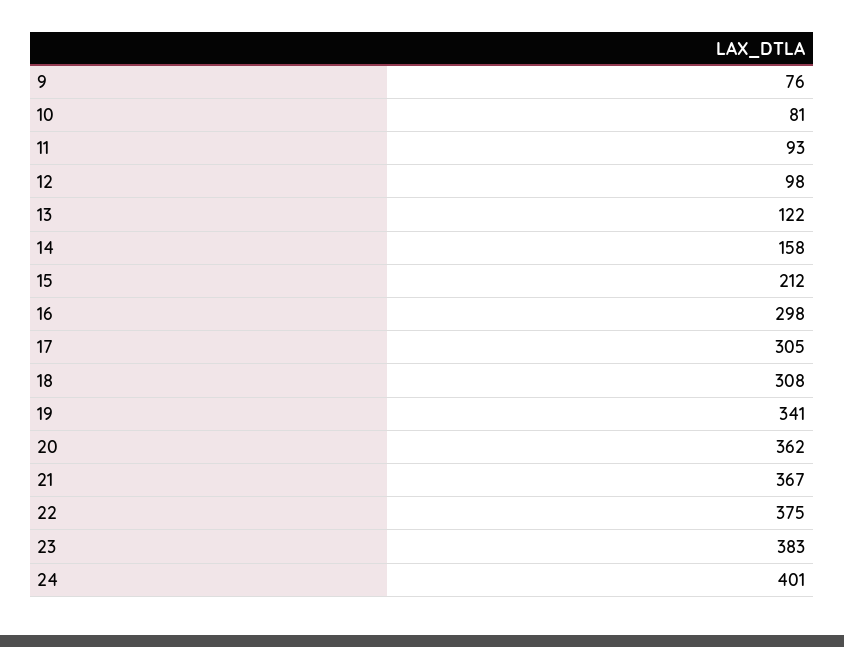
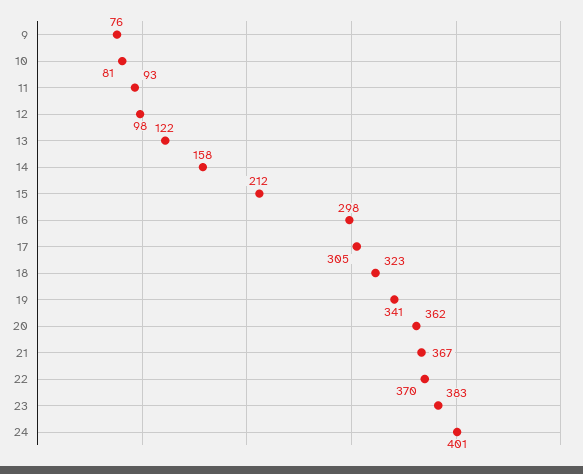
  {
    "9": 76,
    "10": 81,
    "11": 93,
    "12": 98,
    "13": 122,
    "14": 158,
    "15": 212,
    "16": 298,
    "17": 305,
-   "18": 308,
+   "18": 323,
    "19": 341,
    "20": 362,
    "21": 367,
-   "22": 375,
+   "22": 370,
    "23": 383,
    "24": 401
  }

